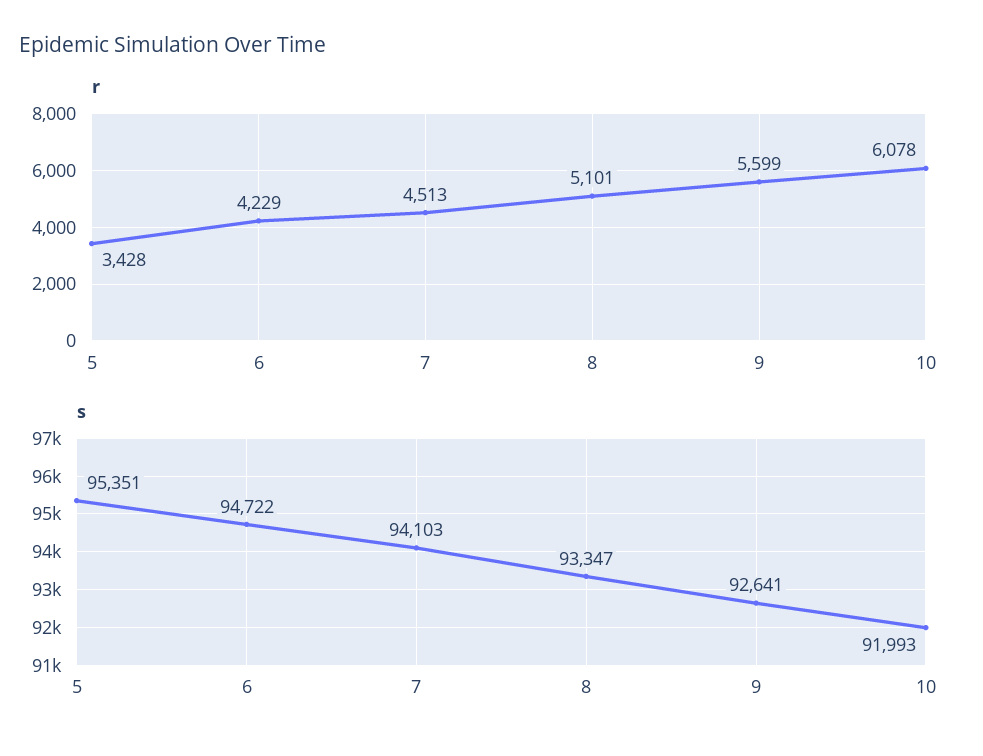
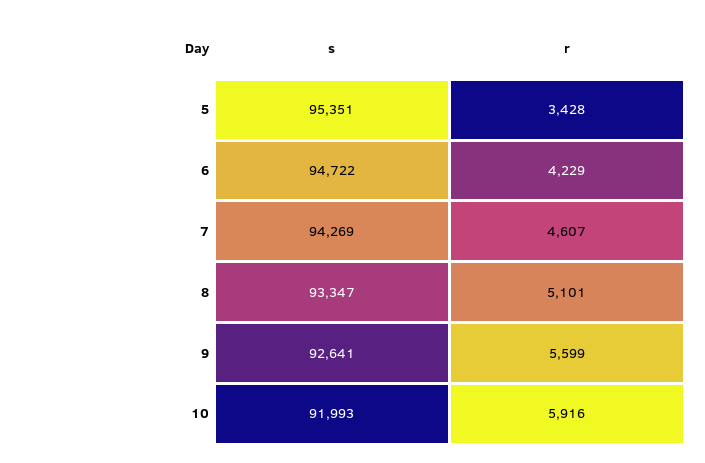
  {
    "r": {
      "5": 3428,
      "6": 4229,
-     "7": 4513,
+     "7": 4607,
      "8": 5101,
      "9": 5599,
-     "10": 6078
+     "10": 5916
    },
    "s": {
      "5": 95351,
      "6": 94722,
-     "7": 94103,
+     "7": 94269,
      "8": 93347,
      "9": 92641,
      "10": 91993
    }
  }

